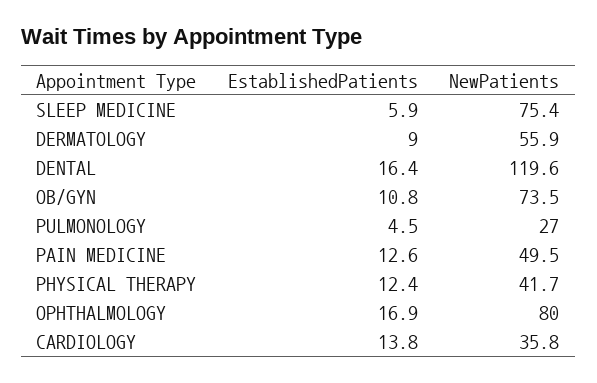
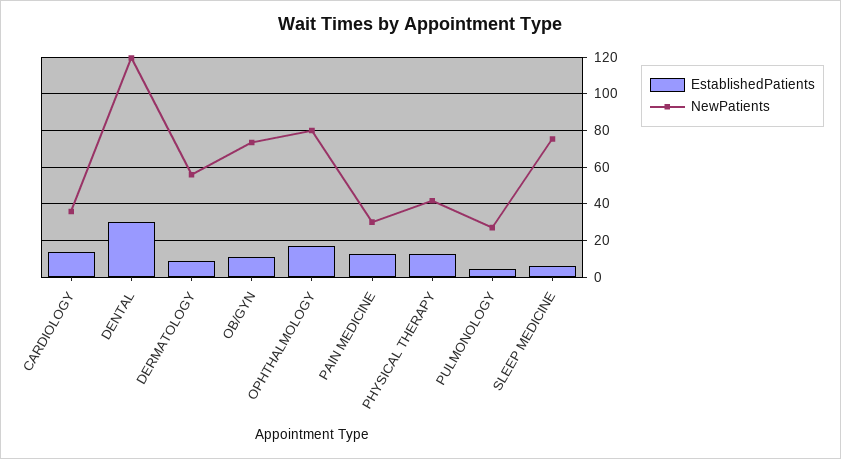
  {
    "EstablishedPatients": {
      "SLEEP MEDICINE": 5.9,
      "DERMATOLOGY": 9,
-     "DENTAL": 16.4,
+     "DENTAL": 30,
      "OB/GYN": 10.8,
      "PULMONOLOGY": 4.5,
      "PAIN MEDICINE": 12.6,
      "PHYSICAL THERAPY": 12.4,
      "OPHTHALMOLOGY": 16.9,
      "CARDIOLOGY": 13.8
    },
    "NewPatients": {
      "SLEEP MEDICINE": 75.4,
      "DERMATOLOGY": 55.9,
      "DENTAL": 119.6,
      "OB/GYN": 73.5,
      "PULMONOLOGY": 27,
-     "PAIN MEDICINE": 49.5,
+     "PAIN MEDICINE": 30,
      "PHYSICAL THERAPY": 41.7,
      "OPHTHALMOLOGY": 80,
      "CARDIOLOGY": 35.8
    }
  }

